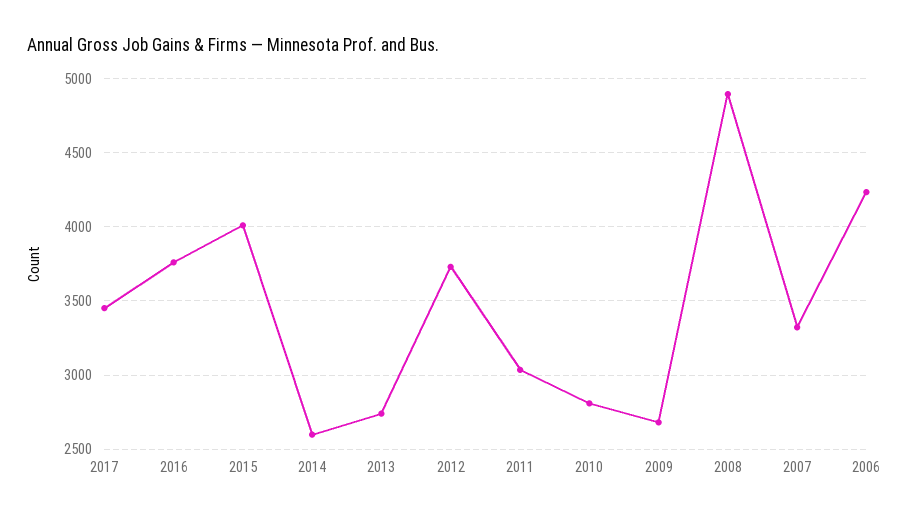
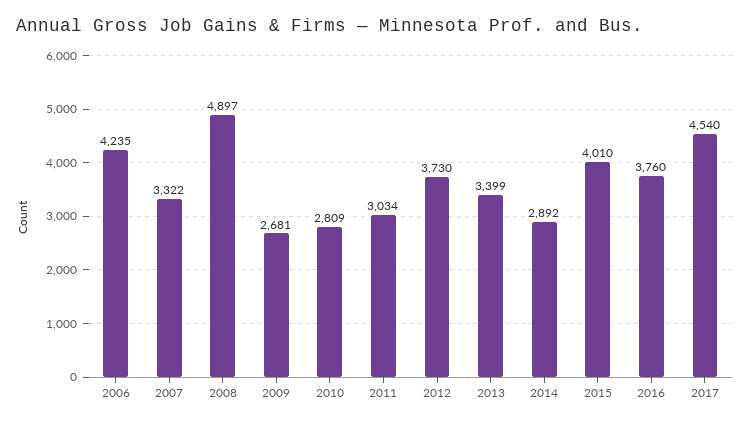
  {
-   "2017": 3450,
+   "2017": 4540,
    "2016": 3760,
    "2015": 4010,
-   "2014": 2600,
+   "2014": 2892,
-   "2013": 2750,
+   "2013": 3399,
    "2012": 3730,
    "2011": 3034,
    "2010": 2809,
    "2009": 2681,
    "2008": 4897,
    "2007": 3322,
    "2006": 4235
  }

